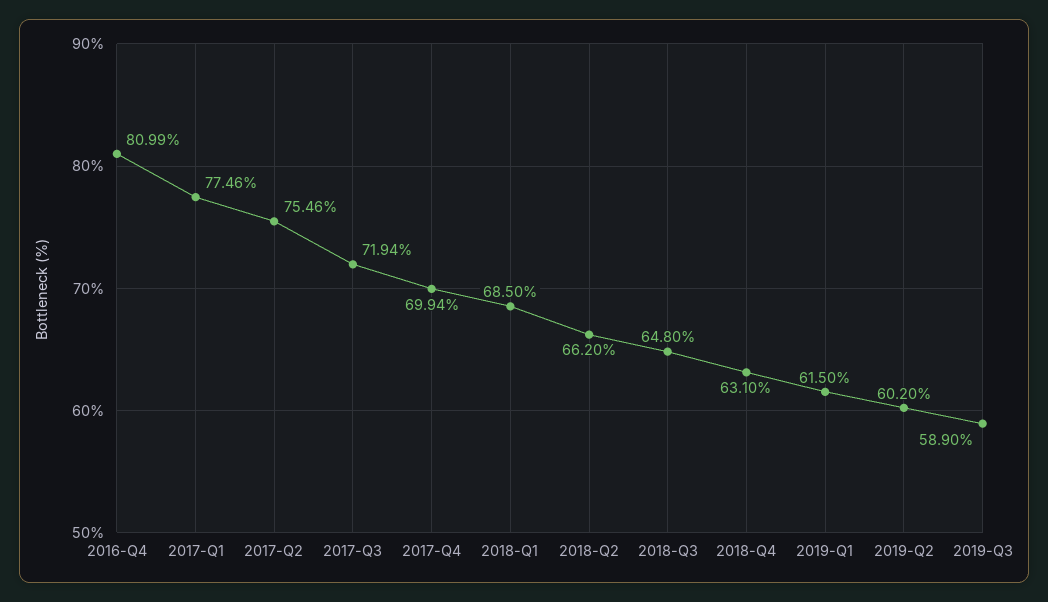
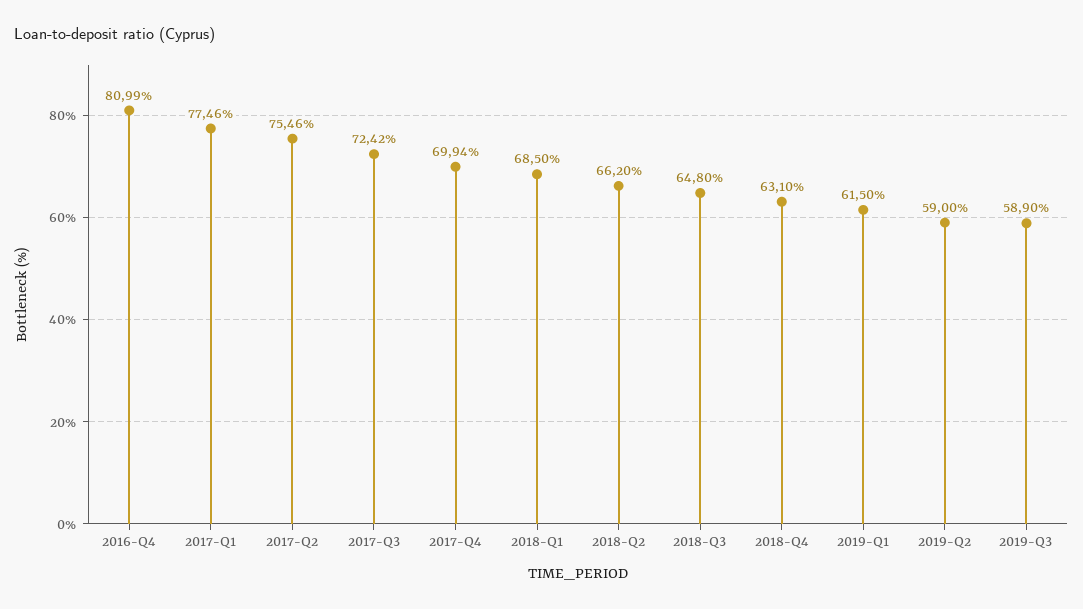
  {
    "2016-Q4": 80.99,
    "2017-Q1": 77.46,
    "2017-Q2": 75.46,
-   "2017-Q3": 71.94,
+   "2017-Q3": 72.42,
    "2017-Q4": 69.94,
    "2018-Q1": 68.5,
    "2018-Q2": 66.2,
    "2018-Q3": 64.8,
    "2018-Q4": 63.1,
    "2019-Q1": 61.5,
-   "2019-Q2": 60.2,
+   "2019-Q2": 59,
    "2019-Q3": 58.9
  }

